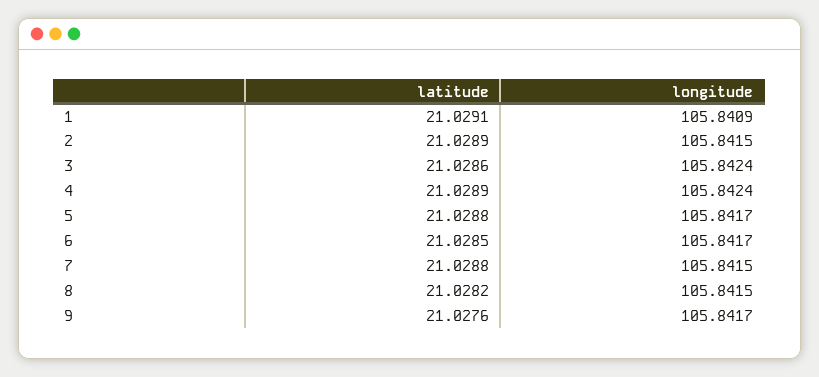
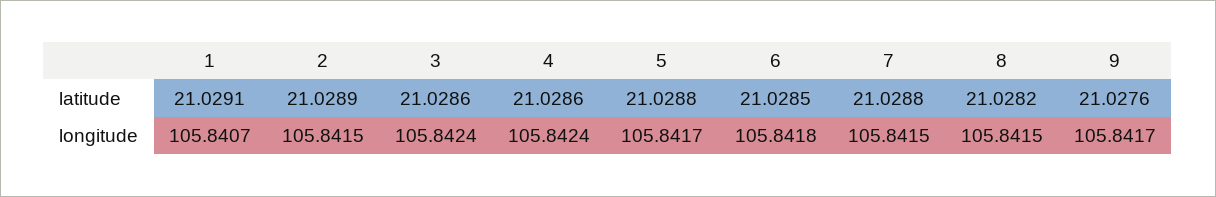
  {
    "latitude": {
      "1": 21.0291,
      "2": 21.0289,
      "3": 21.0286,
-     "4": 21.0289,
+     "4": 21.0286,
      "5": 21.0288,
      "6": 21.0285,
      "7": 21.0288,
      "8": 21.0282,
      "9": 21.0276
    },
    "longitude": {
-     "1": 105.8409,
+     "1": 105.8407,
      "2": 105.8415,
      "3": 105.8424,
      "4": 105.8424,
      "5": 105.8417,
-     "6": 105.8417,
+     "6": 105.8418,
      "7": 105.8415,
      "8": 105.8415,
      "9": 105.8417
    }
  }

